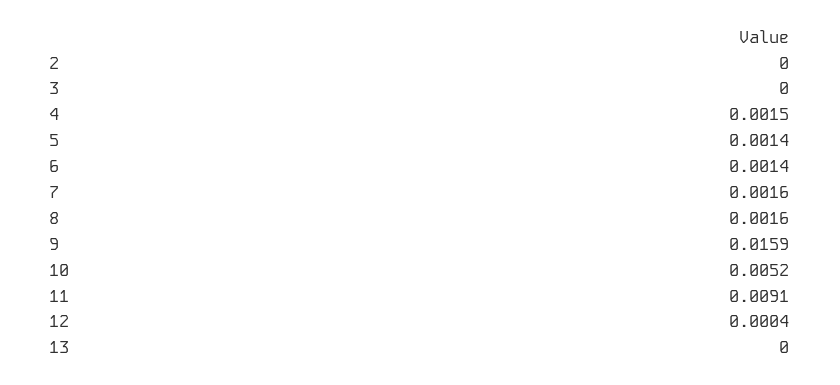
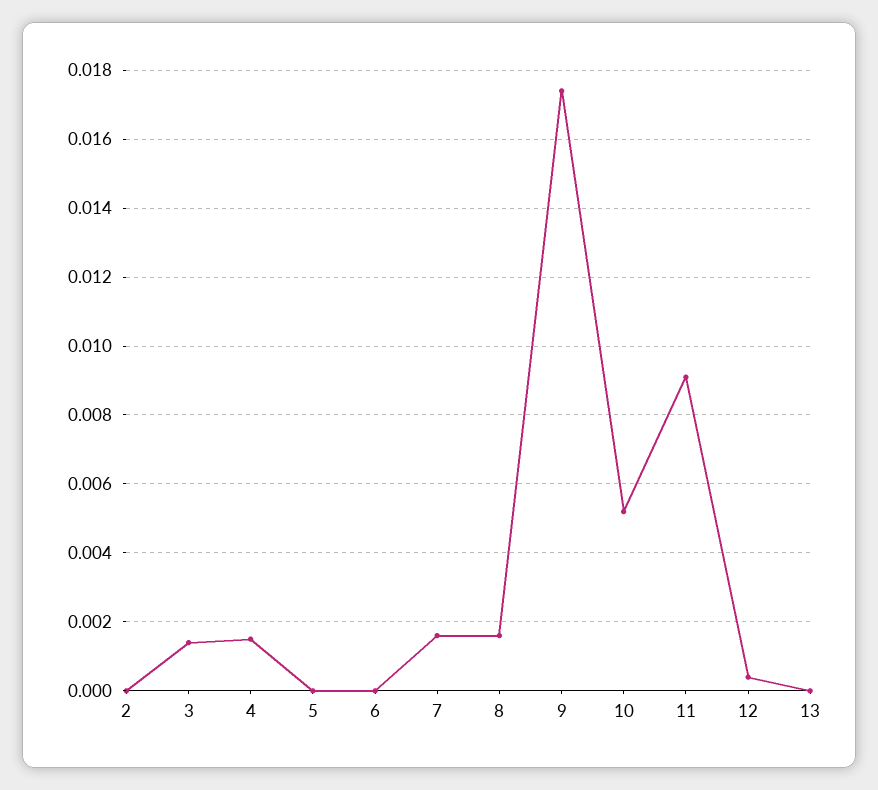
  {
    "2": 0,
-   "3": 0,
+   "3": 0.0015,
    "4": 0.0015,
-   "5": 0.0014,
+   "5": 0,
-   "6": 0.0014,
+   "6": 0,
    "7": 0.0016,
    "8": 0.0016,
-   "9": 0.0159,
+   "9": 0.0175,
    "10": 0.0052,
    "11": 0.0091,
    "12": 0.0004,
    "13": 0
  }

